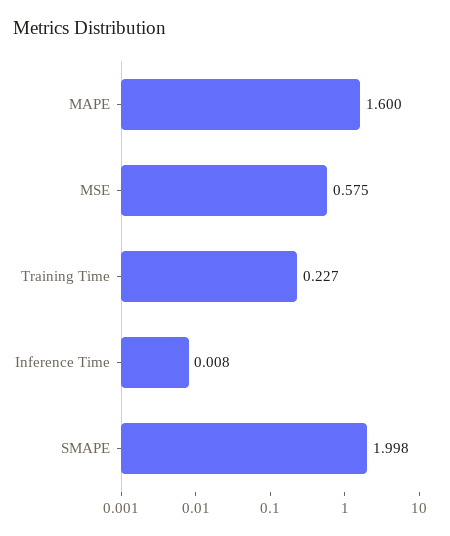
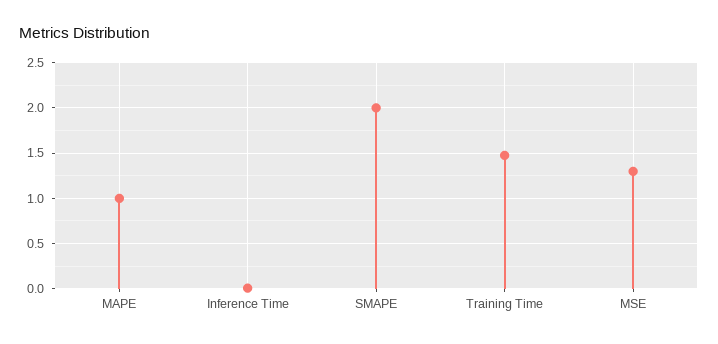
  {
-   "MAPE": 1.6,
+   "MAPE": 1,
-   "MSE": 0.575,
+   "MSE": 1.3,
-   "Training Time": 0.227,
+   "Training Time": 1.5,
    "Inference Time": 0.008,
    "SMAPE": 1.998
  }

